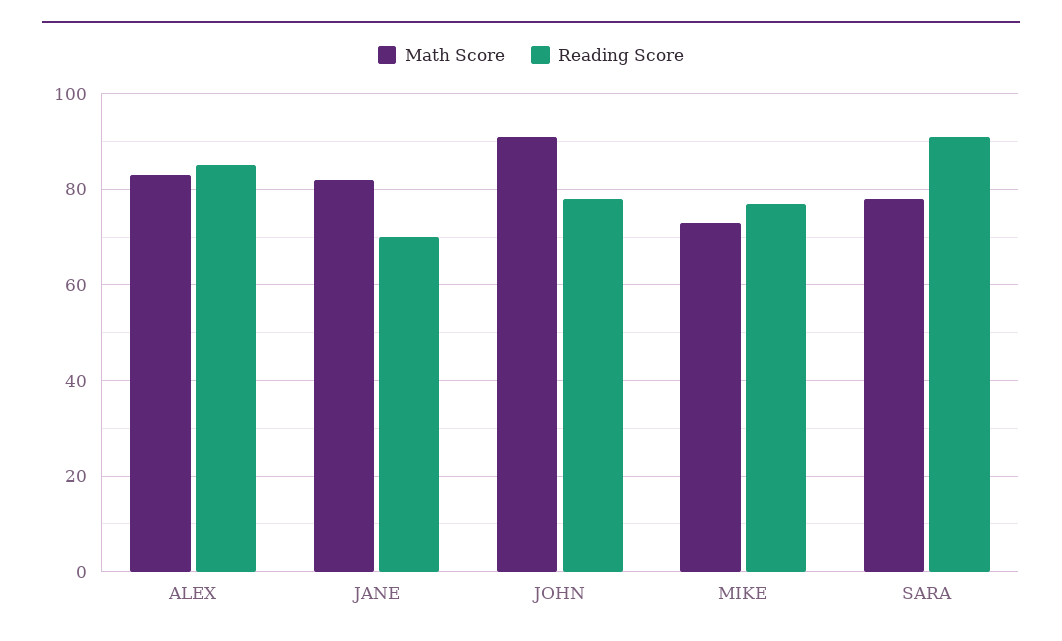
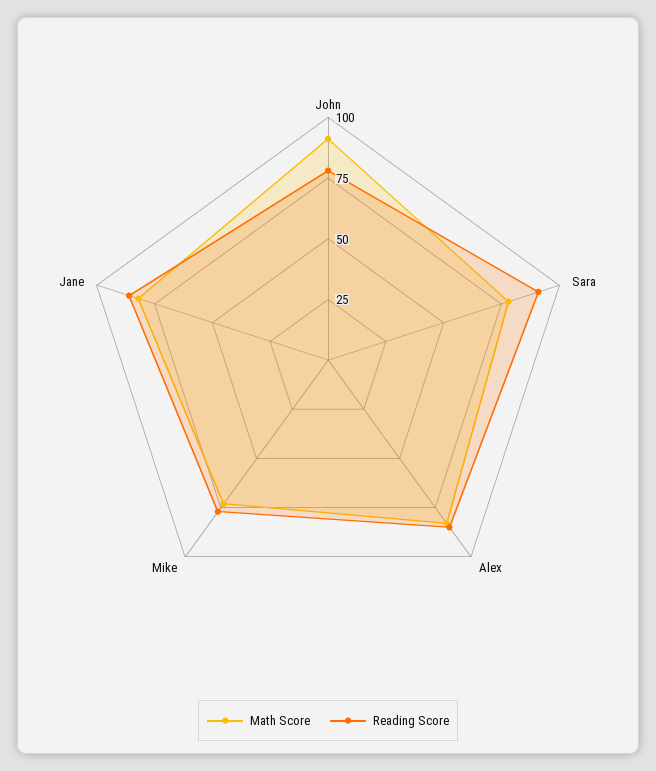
  {
    "Math Score": {
      "ALEX": 85,
      "JANE": 80,
      "JOHN": 90,
      "MIKE": 75,
      "SARA": 80
    },
    "Reading Score": {
      "ALEX": 85,
-     "JANE": 70,
+     "JANE": 85,
      "JOHN": 80,
      "MIKE": 75,
      "SARA": 90
    }
  }

